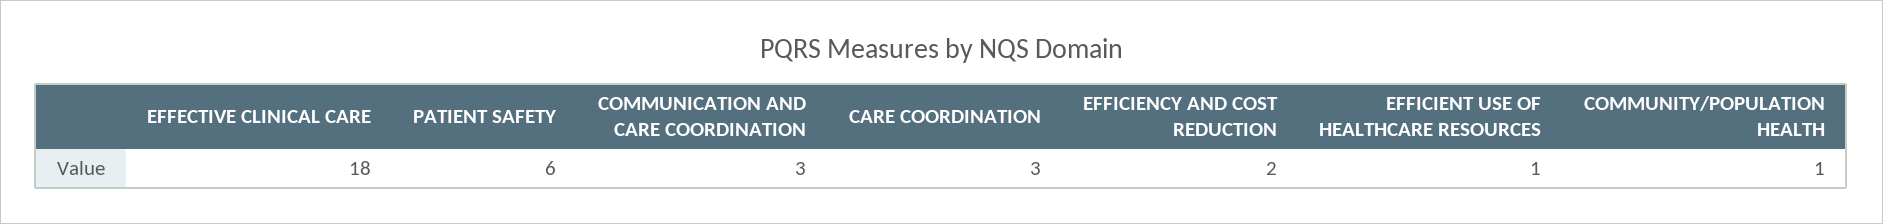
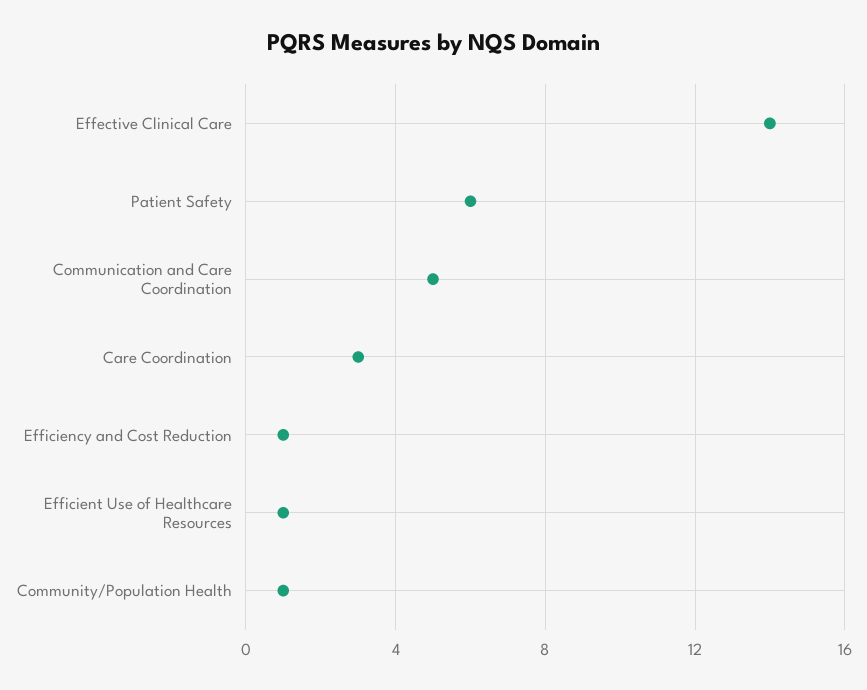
  {
-   "EFFECTIVE CLINICAL CARE": 18,
+   "EFFECTIVE CLINICAL CARE": 14,
    "PATIENT SAFETY": 6,
-   "COMMUNICATION AND CARE COORDINATION": 3,
+   "COMMUNICATION AND CARE COORDINATION": 5,
    "CARE COORDINATION": 3,
-   "EFFICIENCY AND COST REDUCTION": 2,
+   "EFFICIENCY AND COST REDUCTION": 1,
    "EFFICIENT USE OF HEALTHCARE RESOURCES": 1,
    "COMMUNITY/POPULATION HEALTH": 1
  }

